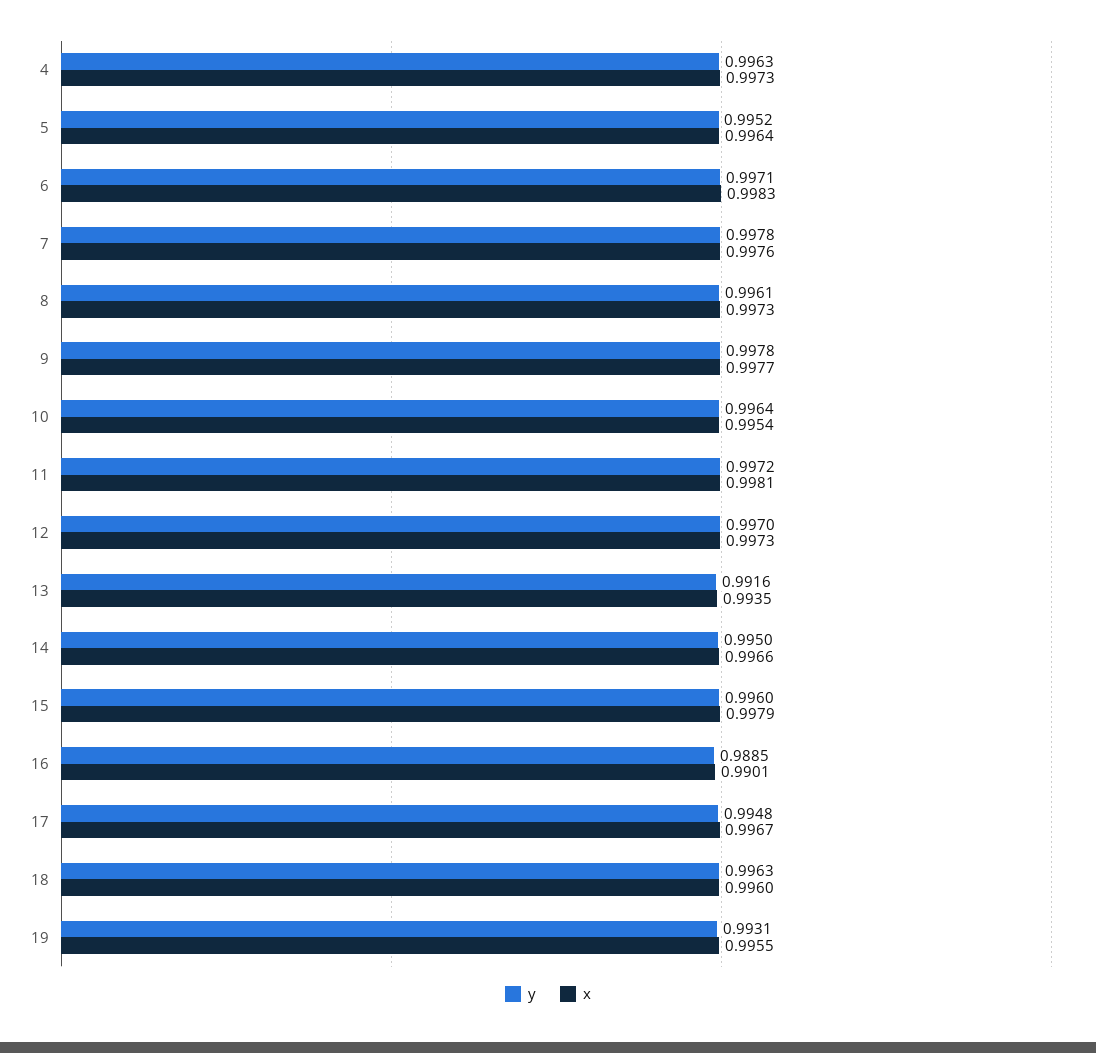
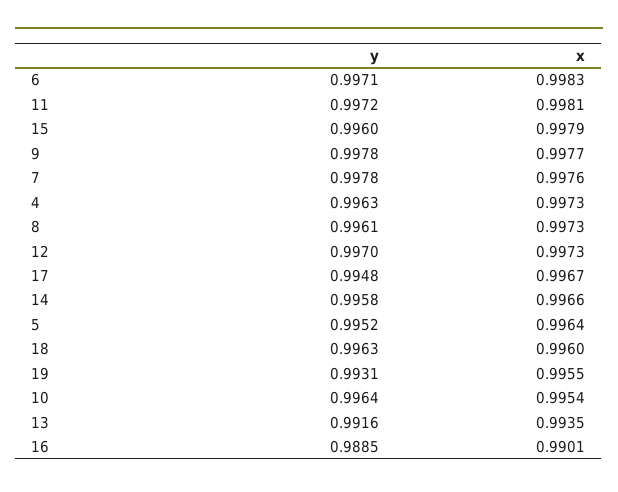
  {
    "y": {
      "4": 0.9963,
      "5": 0.9952,
      "6": 0.9971,
      "7": 0.9978,
      "8": 0.9961,
      "9": 0.9978,
      "10": 0.9964,
      "11": 0.9972,
      "12": 0.997,
      "13": 0.9916,
-     "14": 0.995,
+     "14": 0.9958,
      "15": 0.996,
      "16": 0.9885,
      "17": 0.9948,
      "18": 0.9963,
      "19": 0.9931
    },
    "x": {
      "4": 0.9973,
      "5": 0.9964,
      "6": 0.9983,
      "7": 0.9976,
      "8": 0.9973,
      "9": 0.9977,
      "10": 0.9954,
      "11": 0.9981,
      "12": 0.9973,
      "13": 0.9935,
      "14": 0.9966,
      "15": 0.9979,
      "16": 0.9901,
      "17": 0.9967,
      "18": 0.996,
      "19": 0.9955
    }
  }

